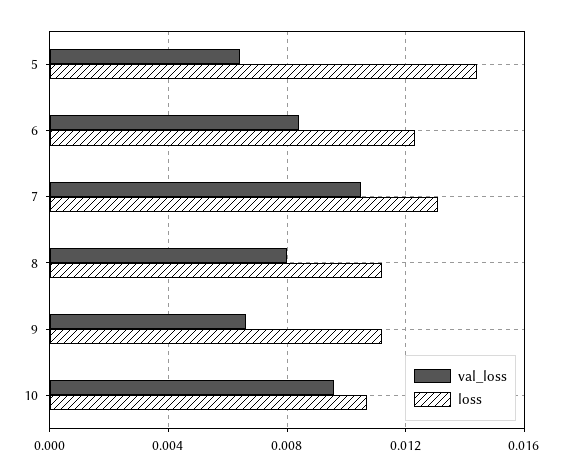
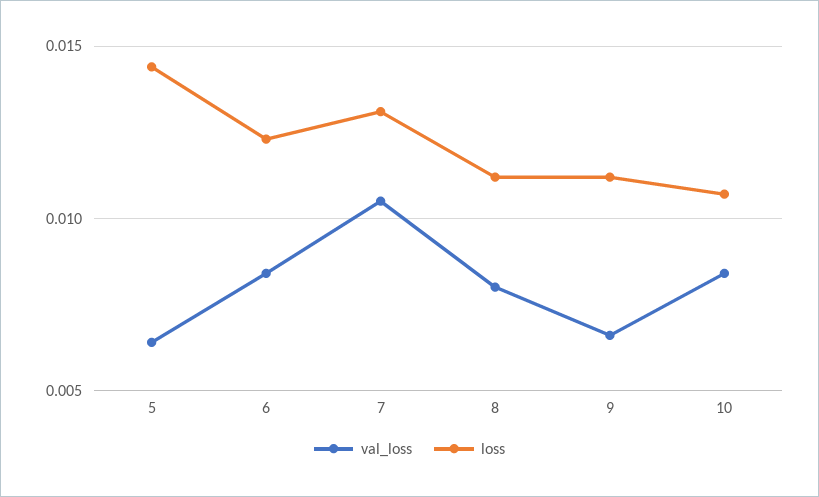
  {
    "val_loss": {
      "5": 0.0065,
      "6": 0.0085,
      "7": 0.0105,
      "8": 0.008,
      "9": 0.0065,
-     "10": 0.0095
+     "10": 0.0085
    },
    "loss": {
      "5": 0.0145,
      "6": 0.0125,
      "7": 0.013,
      "8": 0.011,
      "9": 0.011,
      "10": 0.0105
    }
  }

